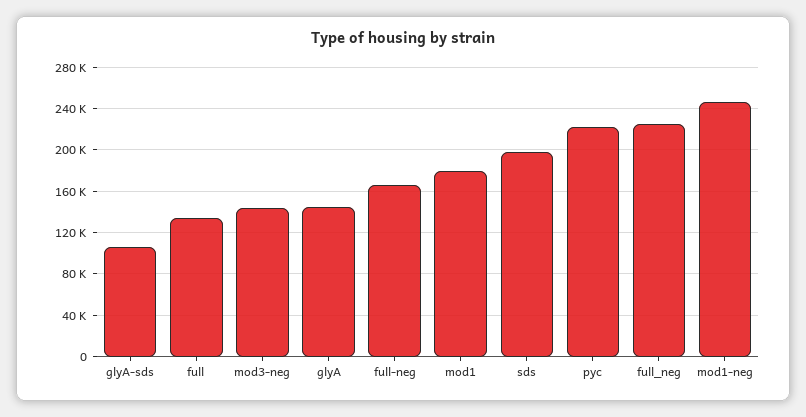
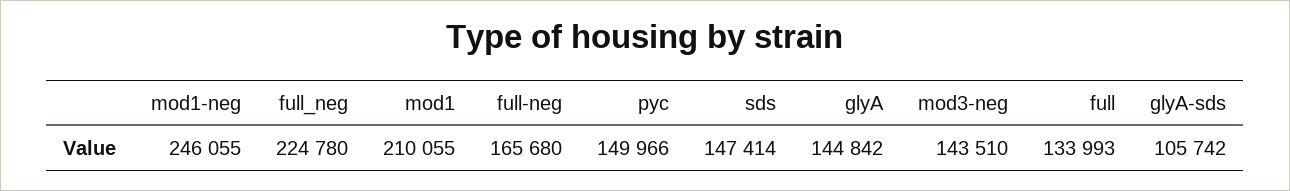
  {
    "glyA-sds": 105742,
    "full": 133993,
    "mod3-neg": 143510,
    "glyA": 144842,
    "full-neg": 165680,
-   "mod1": 180000,
+   "mod1": 210055,
-   "sds": 200000,
+   "sds": 147414,
-   "pyc": 220000,
+   "pyc": 149966,
    "full_neg": 224780,
    "mod1-neg": 246055
  }

